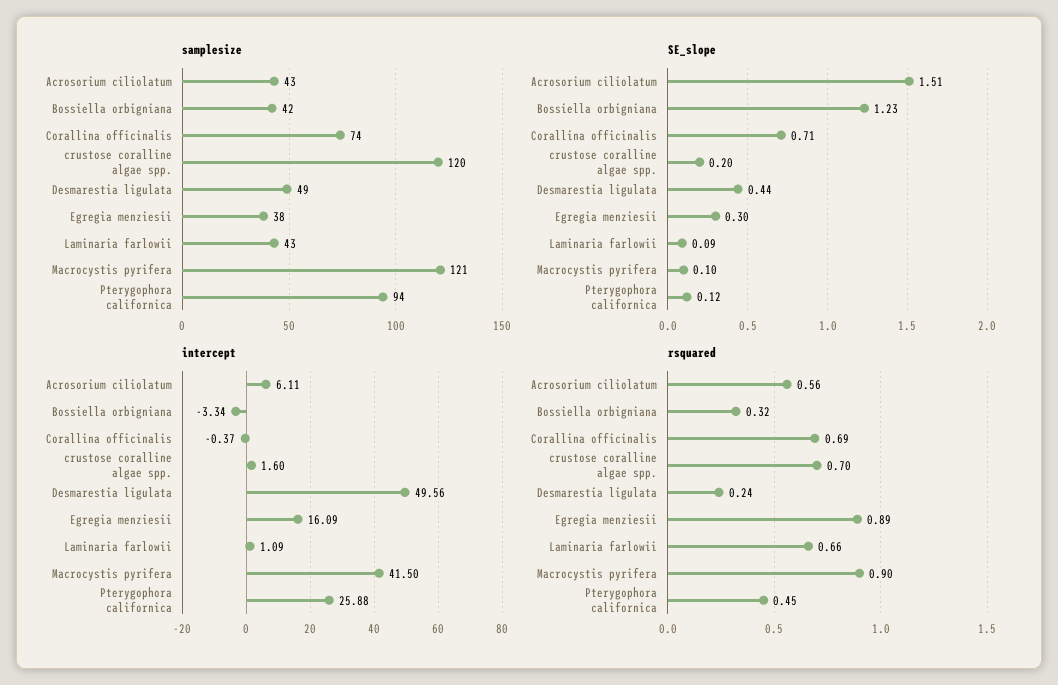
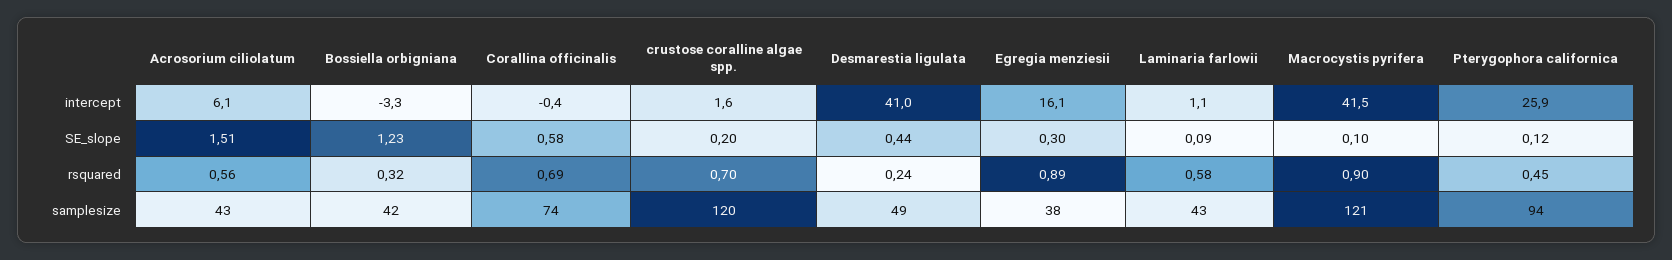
  {
    "samplesize": {
      "Acrosorium ciliolatum": 43,
      "Bossiella orbigniana": 42,
      "Corallina officinalis": 74,
      "crustose coralline algae spp.": 120,
      "Desmarestia ligulata": 49,
      "Egregia menziesii": 38,
      "Laminaria farlowii": 43,
      "Macrocystis pyrifera": 121,
      "Pterygophora californica": 94
    },
    "SE_slope": {
      "Acrosorium ciliolatum": 1.51,
      "Bossiella orbigniana": 1.23,
-     "Corallina officinalis": 0.71,
+     "Corallina officinalis": 0.58,
      "crustose coralline algae spp.": 0.2,
      "Desmarestia ligulata": 0.44,
      "Egregia menziesii": 0.3,
      "Laminaria farlowii": 0.09,
      "Macrocystis pyrifera": 0.1,
      "Pterygophora californica": 0.12
    },
    "intercept": {
      "Acrosorium ciliolatum": 6.11,
      "Bossiella orbigniana": -3.34,
      "Corallina officinalis": -0.37,
      "crustose coralline algae spp.": 1.6,
-     "Desmarestia ligulata": 49.56,
+     "Desmarestia ligulata": 41,
      "Egregia menziesii": 16.09,
      "Laminaria farlowii": 1.09,
      "Macrocystis pyrifera": 41.5,
      "Pterygophora californica": 25.88
    },
    "rsquared": {
      "Acrosorium ciliolatum": 0.56,
      "Bossiella orbigniana": 0.32,
      "Corallina officinalis": 0.69,
      "crustose coralline algae spp.": 0.7,
      "Desmarestia ligulata": 0.24,
      "Egregia menziesii": 0.89,
-     "Laminaria farlowii": 0.66,
+     "Laminaria farlowii": 0.58,
      "Macrocystis pyrifera": 0.9,
      "Pterygophora californica": 0.45
    }
  }

